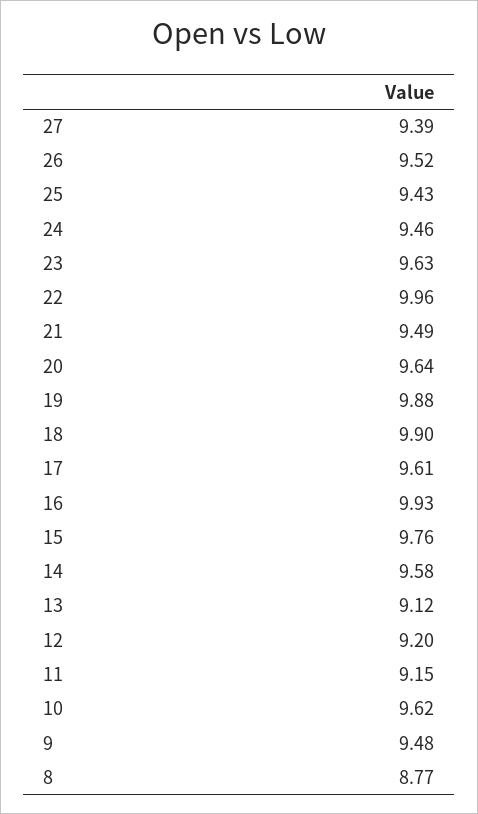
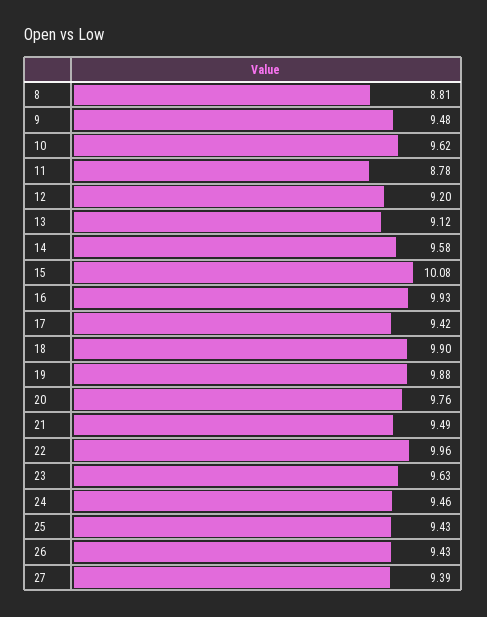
  {
    "27": 9.39,
-   "26": 9.52,
+   "26": 9.43,
    "25": 9.43,
    "24": 9.46,
    "23": 9.63,
    "22": 9.96,
    "21": 9.49,
-   "20": 9.64,
+   "20": 9.76,
    "19": 9.88,
    "18": 9.9,
-   "17": 9.61,
+   "17": 9.42,
    "16": 9.93,
-   "15": 9.76,
+   "15": 10.08,
    "14": 9.58,
    "13": 9.12,
    "12": 9.2,
-   "11": 9.15,
+   "11": 8.78,
    "10": 9.62,
    "9": 9.48,
-   "8": 8.77
+   "8": 8.81
  }

